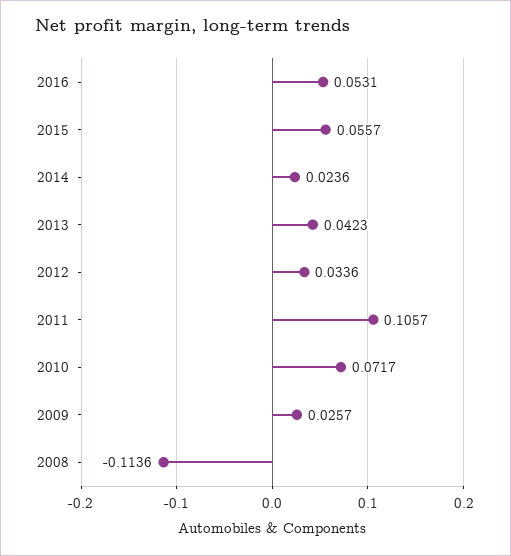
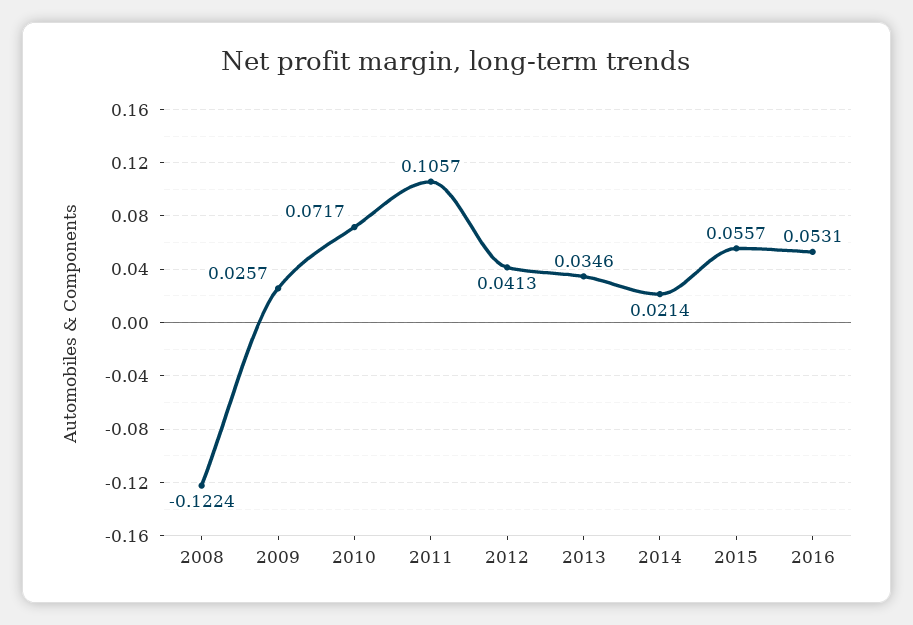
  {
    "2016": 0.0531,
    "2015": 0.0557,
-   "2014": 0.0236,
+   "2014": 0.0214,
-   "2013": 0.0423,
+   "2013": 0.0346,
-   "2012": 0.0336,
+   "2012": 0.0413,
    "2011": 0.1057,
    "2010": 0.0717,
    "2009": 0.0257,
-   "2008": -0.1136
+   "2008": -0.1224
  }

